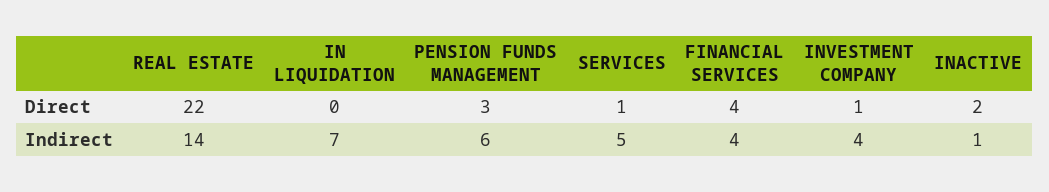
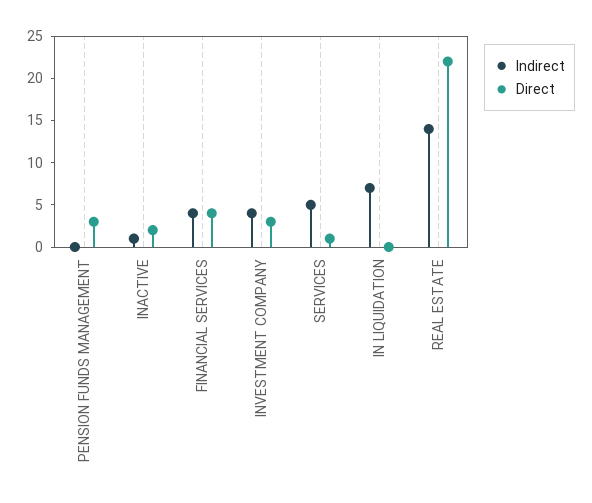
  {
    "Direct": {
      "REAL ESTATE": 22,
      "IN LIQUIDATION": 0,
      "PENSION FUNDS MANAGEMENT": 3,
      "SERVICES": 1,
      "FINANCIAL SERVICES": 4,
-     "INVESTMENT COMPANY": 1,
+     "INVESTMENT COMPANY": 3,
      "INACTIVE": 2
    },
    "Indirect": {
      "REAL ESTATE": 14,
      "IN LIQUIDATION": 7,
-     "PENSION FUNDS MANAGEMENT": 6,
+     "PENSION FUNDS MANAGEMENT": 0,
      "SERVICES": 5,
      "FINANCIAL SERVICES": 4,
      "INVESTMENT COMPANY": 4,
      "INACTIVE": 1
    }
  }

